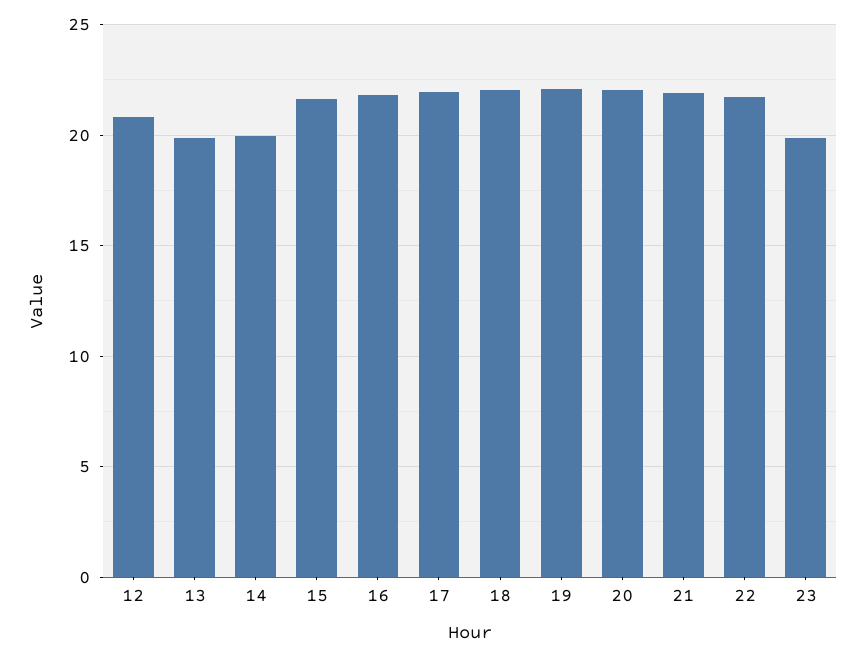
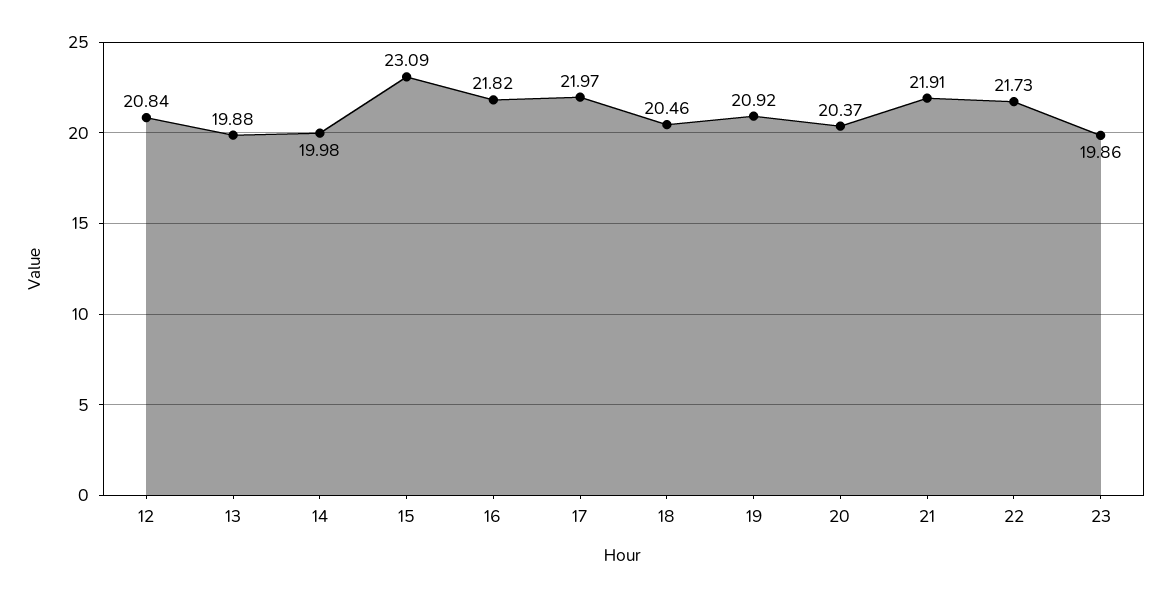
  {
    "12": 20.84,
    "13": 19.88,
    "14": 19.98,
-   "15": 21.5,
+   "15": 23.09,
    "16": 21.82,
    "17": 21.97,
-   "18": 22,
+   "18": 20.46,
-   "19": 22,
+   "19": 20.92,
-   "20": 22,
+   "20": 20.37,
    "21": 21.91,
    "22": 21.73,
    "23": 19.86
  }

